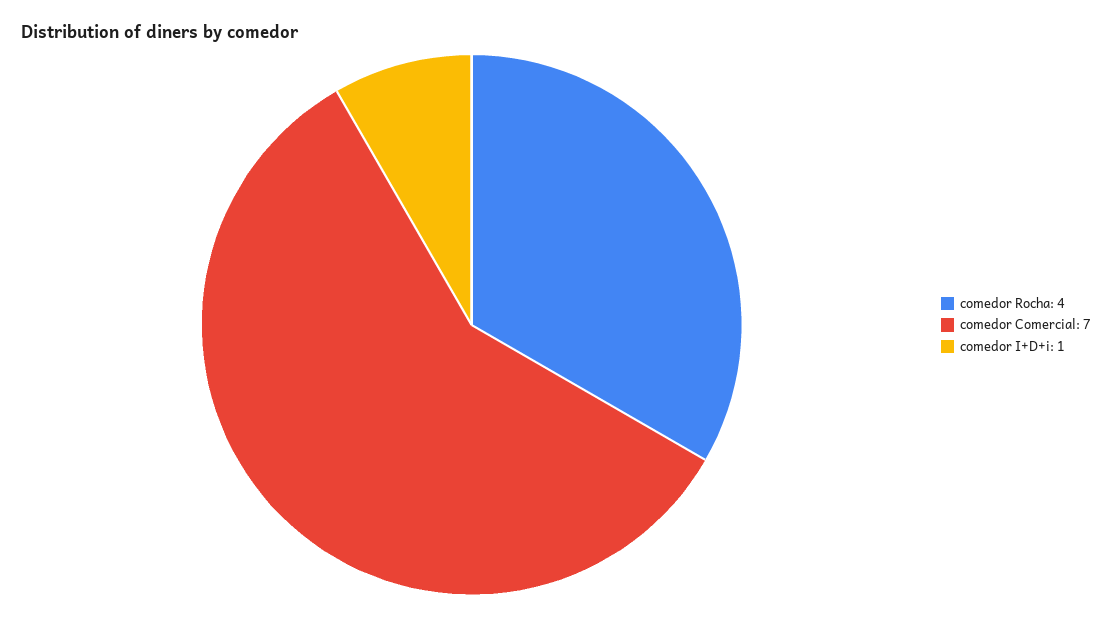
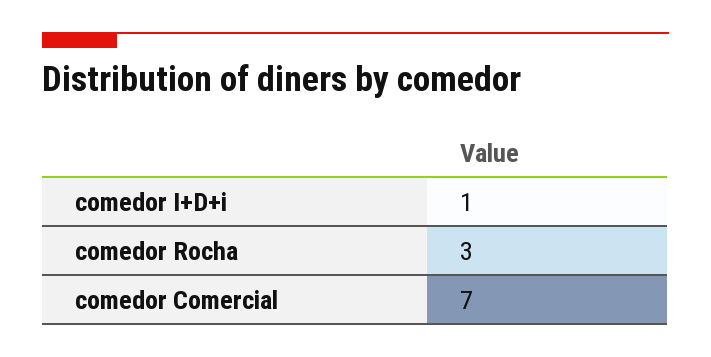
  {
-   "comedor Rocha": 4,
+   "comedor Rocha": 3,
    "comedor Comercial": 7,
    "comedor I+D+i": 1
  }

